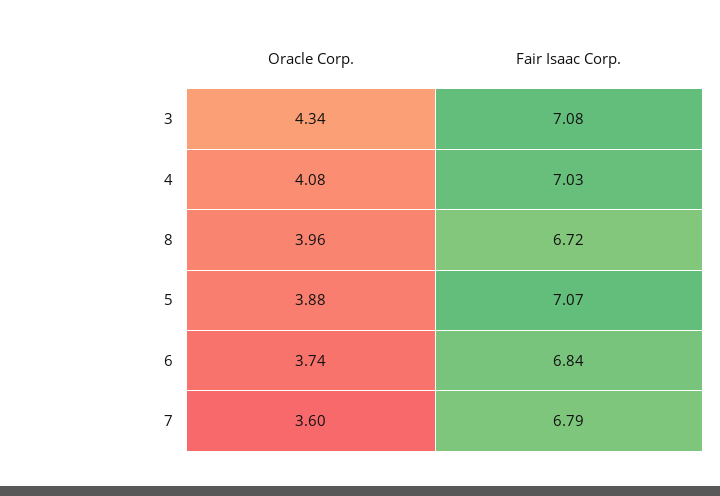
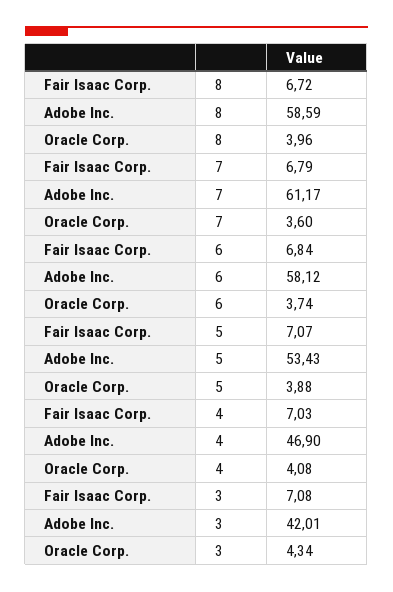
  {
    "Oracle Corp.": {
      "3": 4.34,
      "4": 4.08,
      "8": 3.96,
      "5": 3.88,
      "6": 3.74,
      "7": 3.6
    },
    "Fair Isaac Corp.": {
      "3": 7.08,
      "4": 7.03,
      "8": 6.72,
      "5": 7.07,
      "6": 6.84,
      "7": 6.79
-   }
+   },
+   "Adobe Inc.": {
+     "8": 58.59,
+     "7": 61.17,
+     "6": 58.12,
+     "5": 53.43,
+     "4": 46.9,
+     "3": 42.01
+   }
  }

